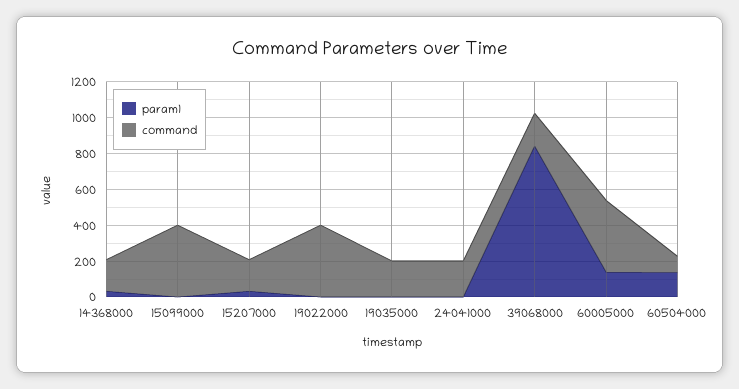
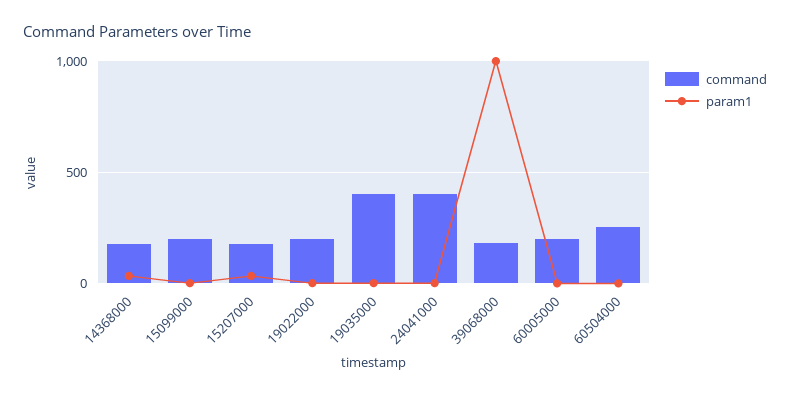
  {
    "param1": {
      "14368000": 50,
      "15099000": 0,
      "15207000": 50,
      "19022000": 0,
      "19035000": 0,
      "24041000": 0,
-     "39068000": 850,
+     "39068000": 1000,
-     "60005000": 150,
+     "60005000": 0,
-     "60504000": 150
+     "60504000": 0
    },
    "command": {
      "14368000": 200,
-     "15099000": 400,
+     "15099000": 200,
      "15207000": 200,
-     "19022000": 400,
+     "19022000": 200,
-     "19035000": 200,
+     "19035000": 400,
-     "24041000": 200,
+     "24041000": 400,
      "39068000": 200,
-     "60005000": 400,
+     "60005000": 200,
-     "60504000": 100
+     "60504000": 250
    }
  }

